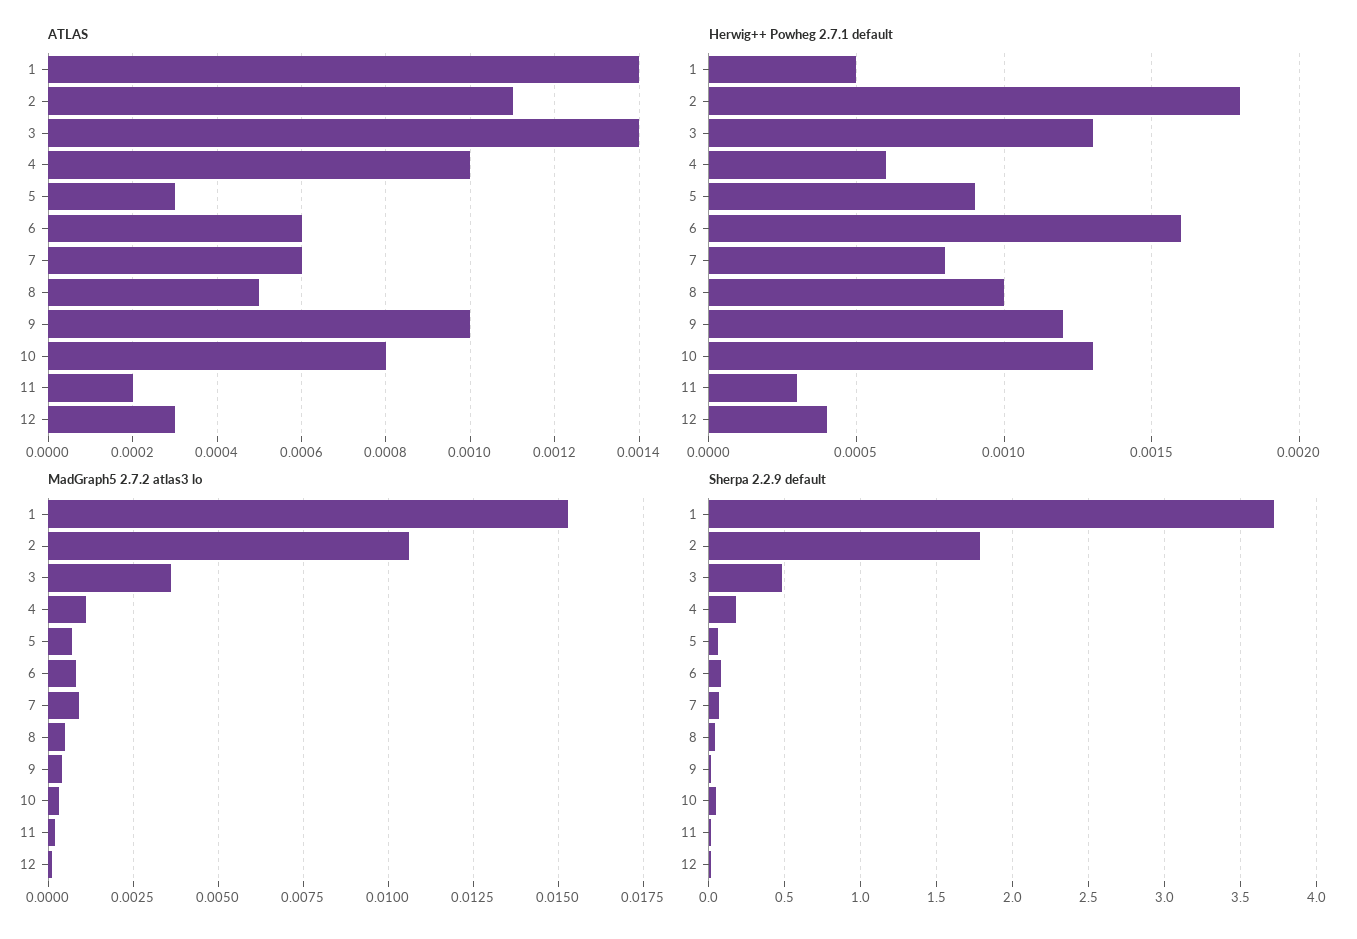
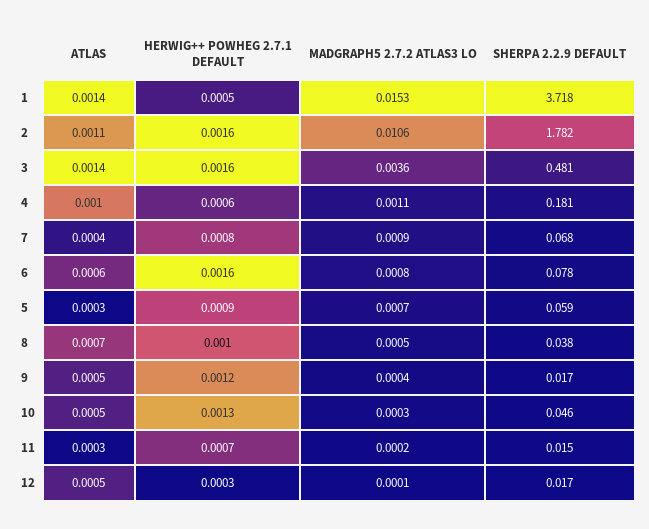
  {
    "ATLAS": {
      "1": 0.0014,
      "2": 0.0011,
      "3": 0.0014,
      "4": 0.001,
      "5": 0.0003,
      "6": 0.0006,
-     "7": 0.0006,
+     "7": 0.0004,
-     "8": 0.0005,
+     "8": 0.0007,
-     "9": 0.001,
+     "9": 0.0005,
-     "10": 0.0008,
+     "10": 0.0005,
-     "11": 0.0002,
+     "11": 0.0003,
-     "12": 0.0003
+     "12": 0.0005
    },
    "Herwig++ Powheg 2.7.1 default": {
      "1": 0.0005,
-     "2": 0.0018,
+     "2": 0.0016,
-     "3": 0.0013,
+     "3": 0.0016,
      "4": 0.0006,
      "5": 0.0009,
      "6": 0.0016,
      "7": 0.0008,
      "8": 0.001,
      "9": 0.0012,
      "10": 0.0013,
-     "11": 0.0003,
+     "11": 0.0007,
-     "12": 0.0004
+     "12": 0.0003
    },
    "MadGraph5 2.7.2 atlas3 lo": {
      "1": 0.0153,
      "2": 0.0106,
      "3": 0.0036,
      "4": 0.0011,
      "5": 0.0007,
      "6": 0.0008,
      "7": 0.0009,
      "8": 0.0005,
      "9": 0.0004,
      "10": 0.0003,
      "11": 0.0002,
      "12": 0.0001
    },
    "Sherpa 2.2.9 default": {
      "1": 3.718,
      "2": 1.782,
      "3": 0.481,
      "4": 0.181,
      "5": 0.059,
      "6": 0.078,
      "7": 0.068,
      "8": 0.038,
      "9": 0.017,
      "10": 0.046,
      "11": 0.015,
      "12": 0.017
    }
  }

